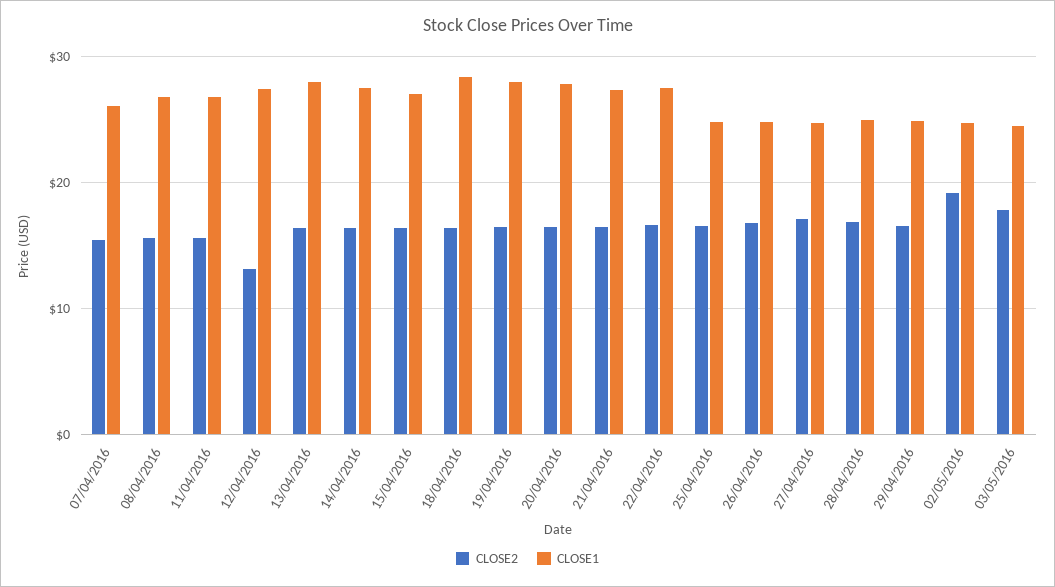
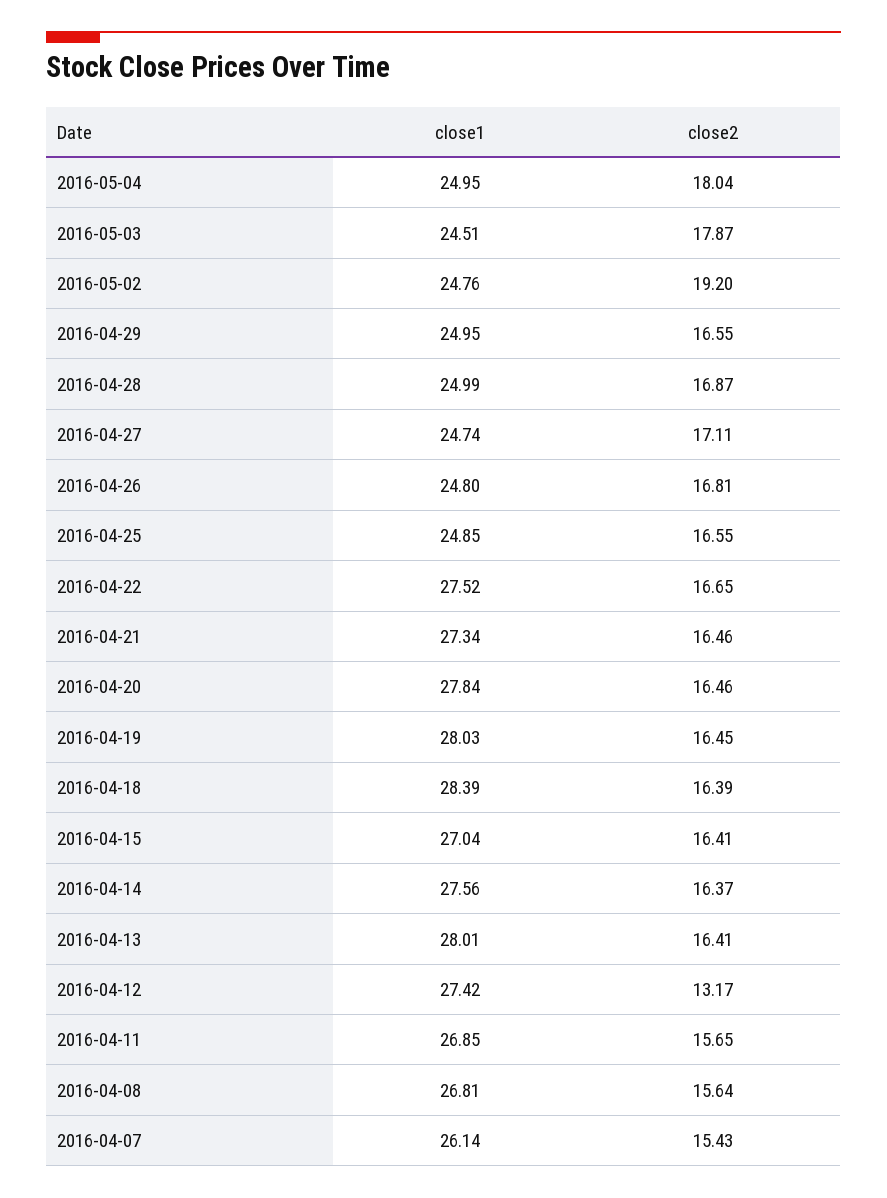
  {
    "CLOSE2": {
      "07/04/2016": 15.43,
      "08/04/2016": 15.64,
      "11/04/2016": 15.65,
      "12/04/2016": 13.17,
      "13/04/2016": 16.41,
      "14/04/2016": 16.37,
      "15/04/2016": 16.41,
      "18/04/2016": 16.39,
      "19/04/2016": 16.45,
      "20/04/2016": 16.46,
      "21/04/2016": 16.46,
      "22/04/2016": 16.65,
      "25/04/2016": 16.55,
      "26/04/2016": 16.81,
      "27/04/2016": 17.11,
      "28/04/2016": 16.87,
      "29/04/2016": 16.55,
      "02/05/2016": 19.2,
-     "03/05/2016": 17.87
+     "03/05/2016": 17.87,
+     "2016-05-04": 18.04
    },
    "CLOSE1": {
      "07/04/2016": 26.14,
      "08/04/2016": 26.81,
      "11/04/2016": 26.85,
      "12/04/2016": 27.42,
      "13/04/2016": 28.01,
      "14/04/2016": 27.56,
      "15/04/2016": 27.04,
      "18/04/2016": 28.39,
      "19/04/2016": 28.03,
      "20/04/2016": 27.84,
      "21/04/2016": 27.34,
      "22/04/2016": 27.52,
      "25/04/2016": 24.85,
      "26/04/2016": 24.8,
      "27/04/2016": 24.74,
      "28/04/2016": 24.99,
      "29/04/2016": 24.95,
      "02/05/2016": 24.76,
-     "03/05/2016": 24.51
+     "03/05/2016": 24.51,
+     "2016-05-04": 24.95
    }
  }

